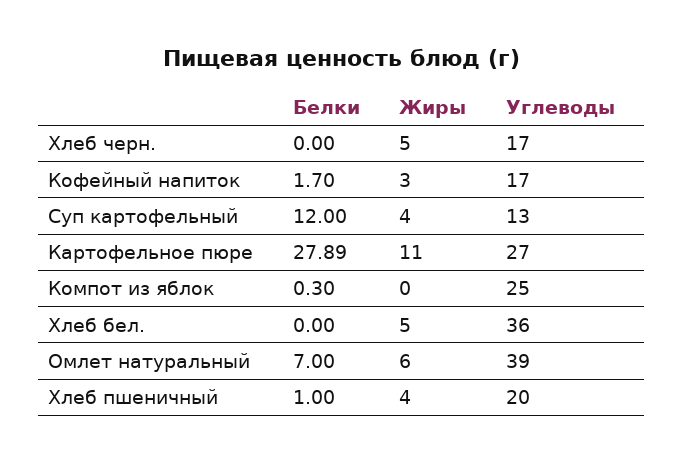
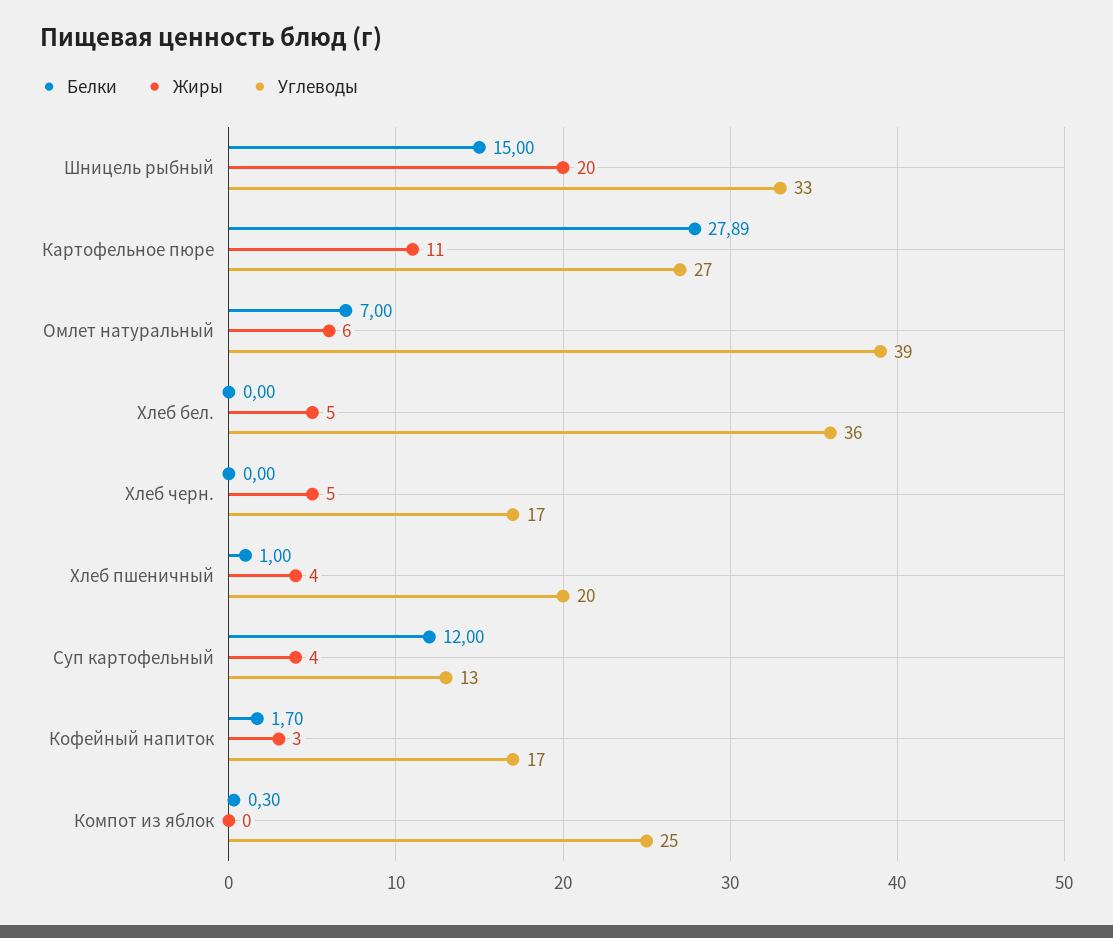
  {
    "Белки": {
      "Хлеб черн.": 0,
      "Кофейный напиток": 1.7,
      "Суп картофельный": 12,
      "Картофельное пюре": 27.89,
      "Компот из яблок": 0.3,
      "Хлеб бел.": 0,
      "Омлет натуральный": 7,
-     "Хлеб пшеничный": 1
+     "Хлеб пшеничный": 1,
+     "Шницель рыбный": 15
    },
    "Жиры": {
      "Хлеб черн.": 5,
      "Кофейный напиток": 3,
      "Суп картофельный": 4,
      "Картофельное пюре": 11,
      "Компот из яблок": 0,
      "Хлеб бел.": 5,
      "Омлет натуральный": 6,
-     "Хлеб пшеничный": 4
+     "Хлеб пшеничный": 4,
+     "Шницель рыбный": 20
    },
    "Углеводы": {
      "Хлеб черн.": 17,
      "Кофейный напиток": 17,
      "Суп картофельный": 13,
      "Картофельное пюре": 27,
      "Компот из яблок": 25,
      "Хлеб бел.": 36,
      "Омлет натуральный": 39,
-     "Хлеб пшеничный": 20
+     "Хлеб пшеничный": 20,
+     "Шницель рыбный": 33
    }
  }

